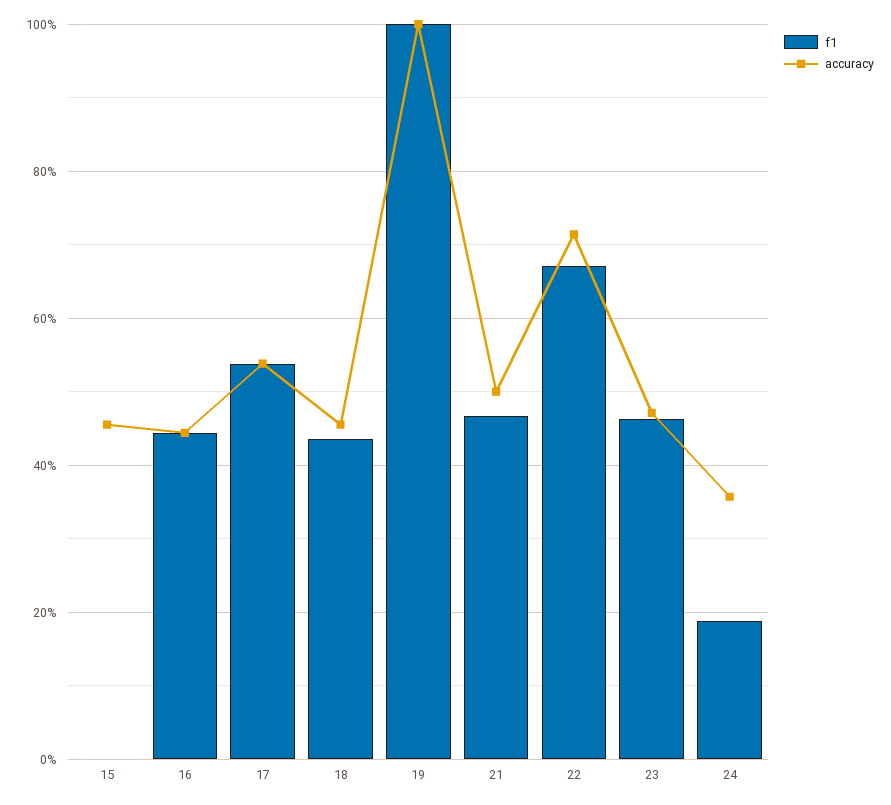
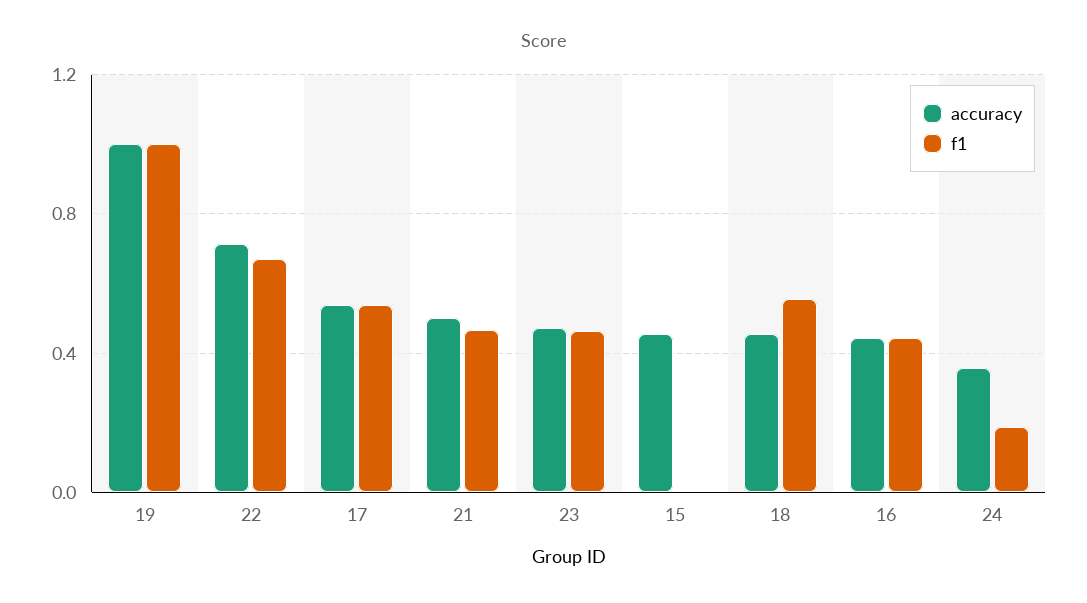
  {
    "f1": {
      "15": 0,
      "16": 0.44,
      "17": 0.54,
-     "18": 0.44,
+     "18": 0.55,
      "19": 1,
      "21": 0.46,
      "22": 0.68,
      "23": 0.46,
      "24": 0.18
    },
    "accuracy": {
      "15": 0.46,
      "16": 0.44,
      "17": 0.54,
      "18": 0.46,
      "19": 1,
      "21": 0.5,
      "22": 0.72,
      "23": 0.48,
      "24": 0.36
    }
  }

